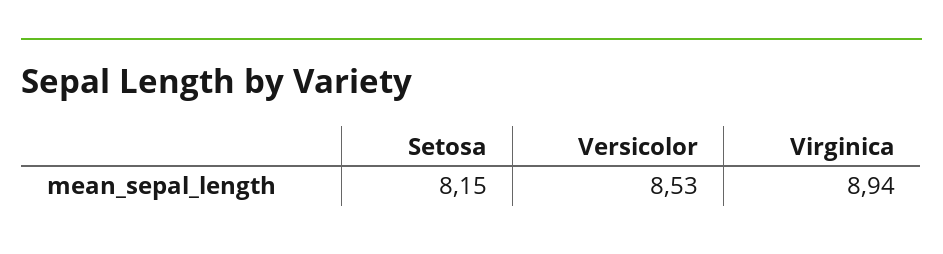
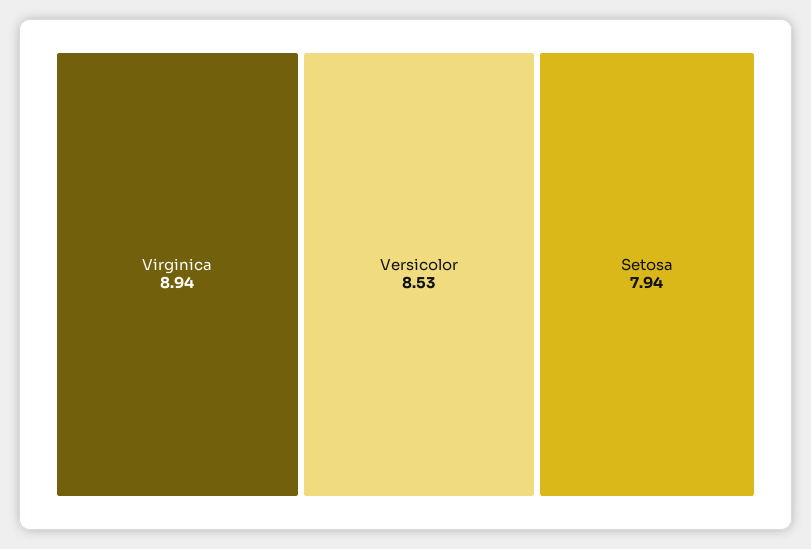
  {
-   "Setosa": 8.15,
+   "Setosa": 7.94,
    "Versicolor": 8.53,
    "Virginica": 8.94
  }

